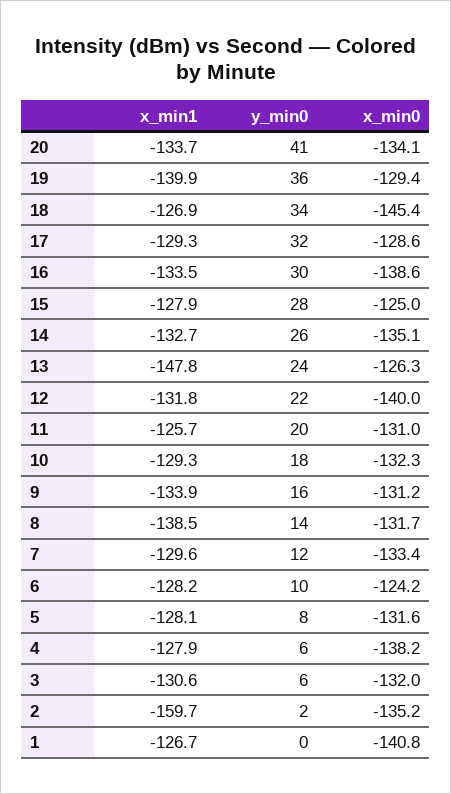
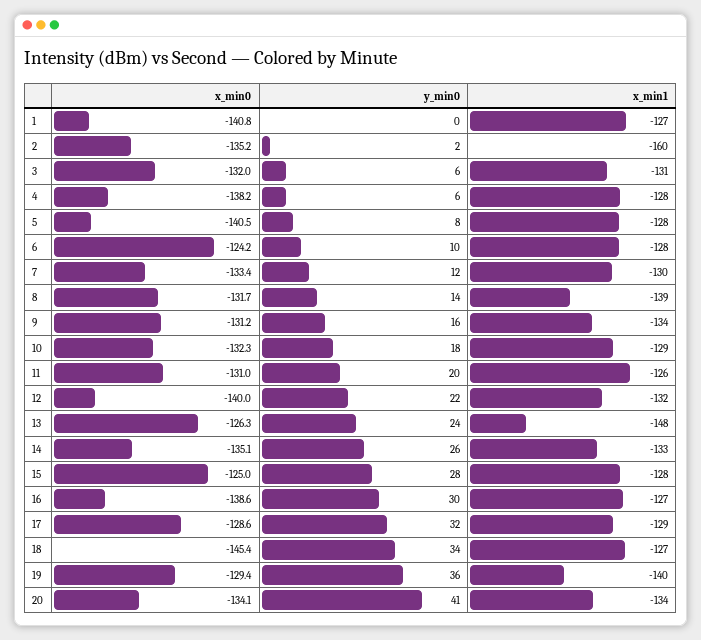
  {
    "x_min1": {
      "20": -133.7,
      "19": -139.9,
      "18": -126.9,
      "17": -129.3,
-     "16": -133.5,
+     "16": -127,
      "15": -127.9,
      "14": -132.7,
      "13": -147.8,
      "12": -131.8,
      "11": -125.7,
      "10": -129.3,
      "9": -133.9,
      "8": -138.5,
      "7": -129.6,
      "6": -128.2,
      "5": -128.1,
      "4": -127.9,
      "3": -130.6,
      "2": -159.7,
      "1": -126.7
    },
    "y_min0": {
      "20": 41,
      "19": 36,
      "18": 34,
      "17": 32,
      "16": 30,
      "15": 28,
      "14": 26,
      "13": 24,
      "12": 22,
      "11": 20,
      "10": 18,
      "9": 16,
      "8": 14,
      "7": 12,
      "6": 10,
      "5": 8,
      "4": 6,
      "3": 6,
      "2": 2,
      "1": 0
    },
    "x_min0": {
      "20": -134.1,
      "19": -129.4,
      "18": -145.4,
      "17": -128.6,
      "16": -138.6,
      "15": -125,
      "14": -135.1,
      "13": -126.3,
      "12": -140,
      "11": -131,
      "10": -132.3,
      "9": -131.2,
      "8": -131.7,
      "7": -133.4,
      "6": -124.2,
-     "5": -131.6,
+     "5": -140.5,
      "4": -138.2,
      "3": -132,
      "2": -135.2,
      "1": -140.8
    }
  }

